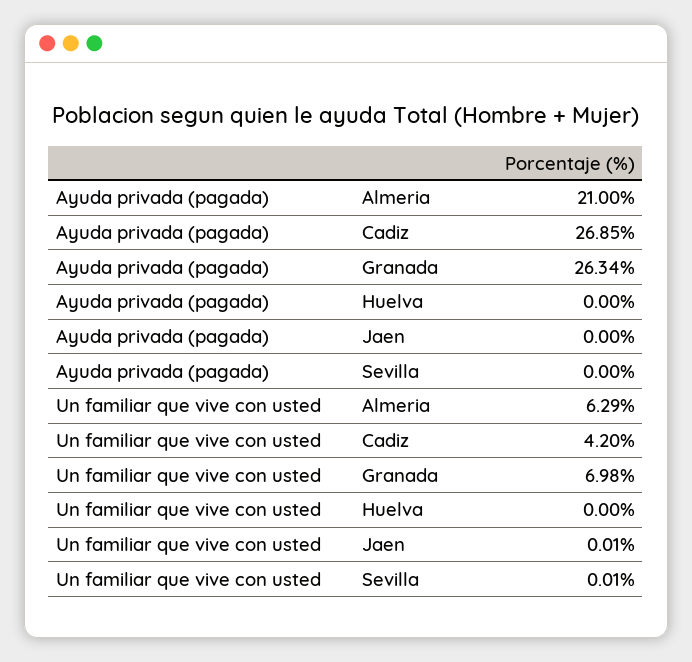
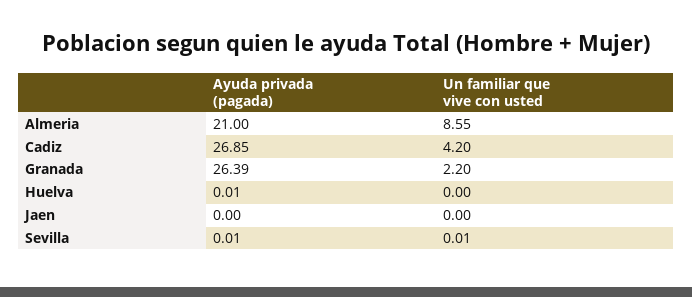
  {
    "Ayuda privada (pagada)": {
      "Almeria": 21,
      "Cadiz": 26.85,
-     "Granada": 26.34,
+     "Granada": 26.39,
-     "Huelva": 0,
+     "Huelva": 0.01,
      "Jaen": 0,
-     "Sevilla": 0
+     "Sevilla": 0.01
    },
    "Un familiar que vive con usted": {
-     "Almeria": 6.29,
+     "Almeria": 8.55,
      "Cadiz": 4.2,
-     "Granada": 6.98,
+     "Granada": 2.2,
      "Huelva": 0,
-     "Jaen": 0.01,
+     "Jaen": 0,
      "Sevilla": 0.01
    }
  }

